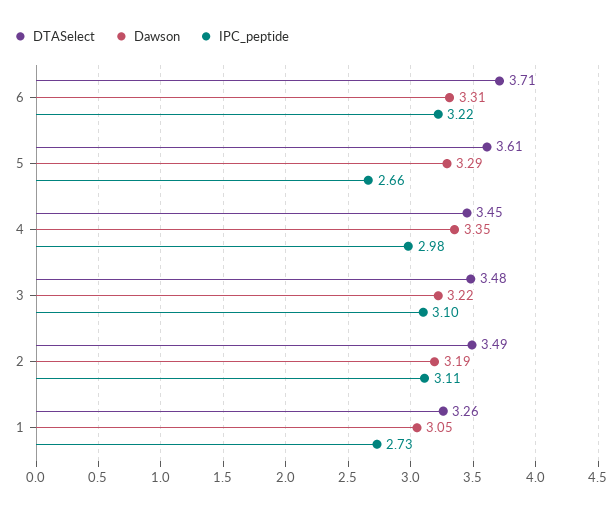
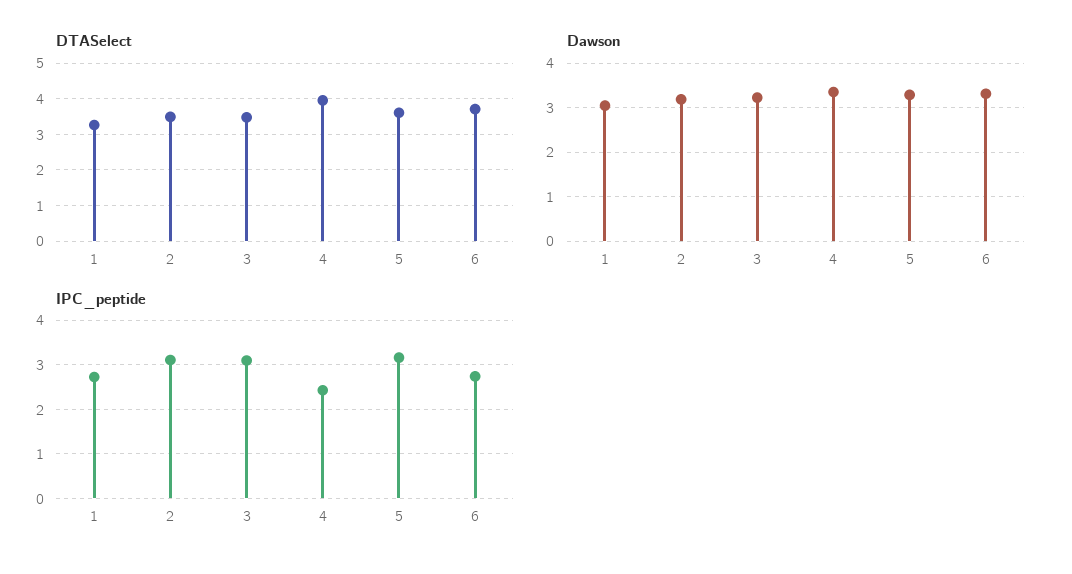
  {
    "DTASelect": {
      "6": 3.71,
      "5": 3.61,
-     "4": 3.45,
+     "4": 4,
      "3": 3.48,
      "2": 3.49,
      "1": 3.26
    },
    "Dawson": {
      "6": 3.31,
      "5": 3.29,
      "4": 3.35,
      "3": 3.22,
      "2": 3.19,
      "1": 3.05
    },
    "IPC_peptide": {
-     "6": 3.22,
+     "6": 2.8,
-     "5": 2.66,
+     "5": 3.2,
-     "4": 2.98,
+     "4": 2.4,
      "3": 3.1,
      "2": 3.11,
      "1": 2.73
    }
  }

